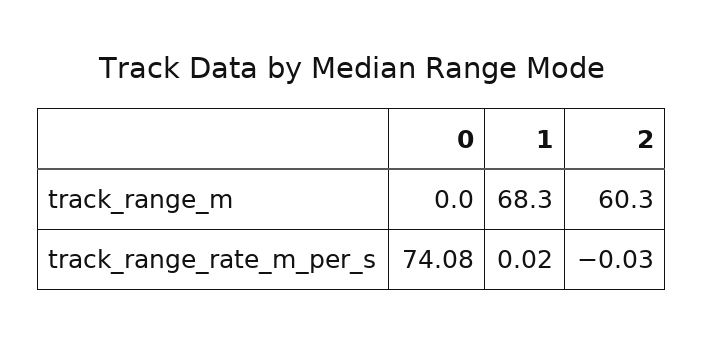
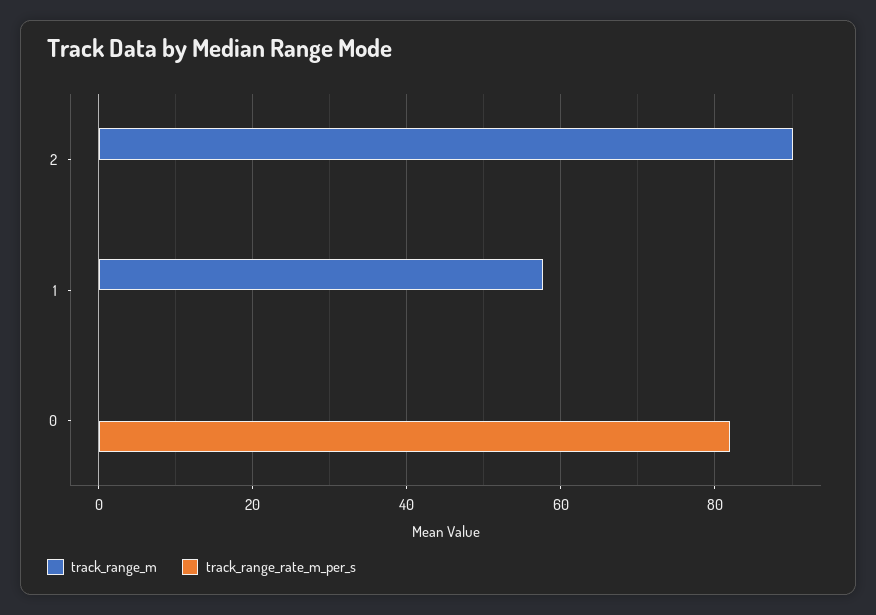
  {
    "track_range_m": {
      "0": 0,
-     "1": 68.3,
+     "1": 58,
-     "2": 60.3
+     "2": 90
    },
    "track_range_rate_m_per_s": {
-     "0": 74.08,
+     "0": 82,
      "1": 0.02,
      "2": -0.03
    }
  }

